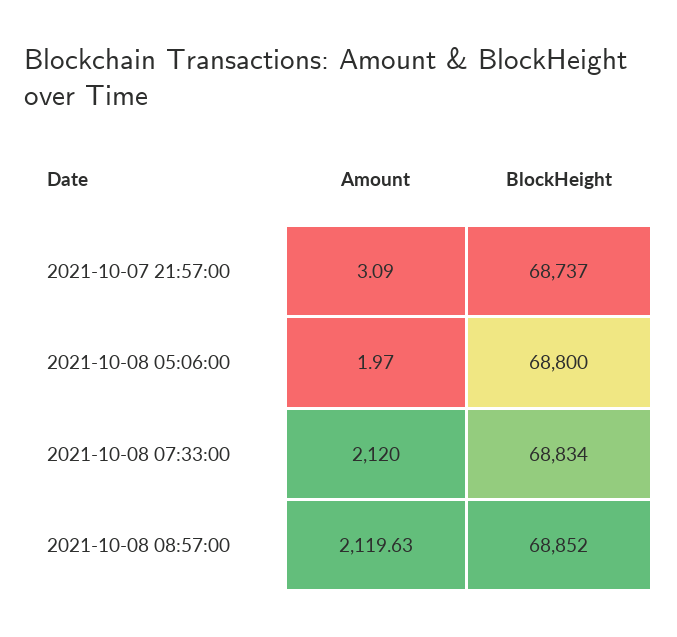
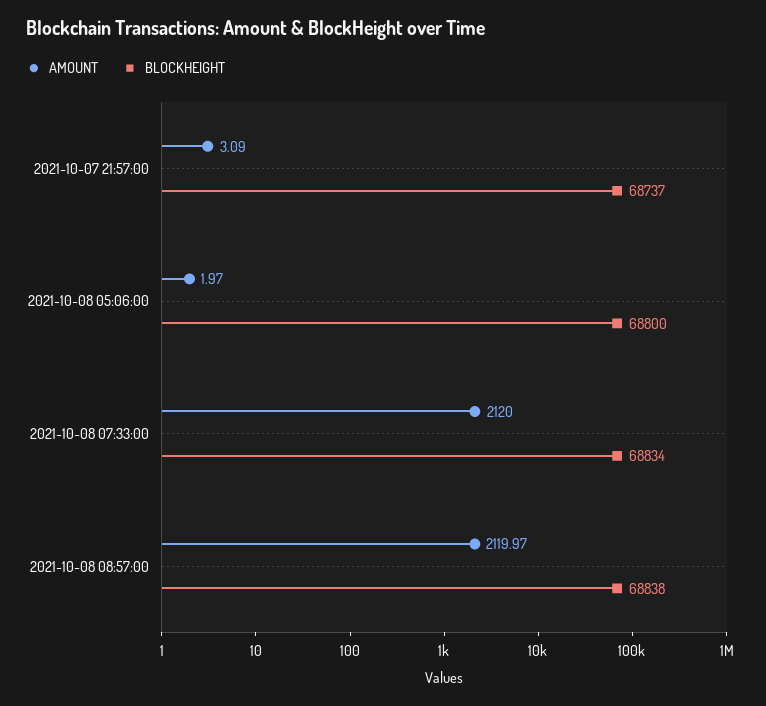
  {
    "Amount": {
      "2021-10-07 21:57:00": 3.09,
      "2021-10-08 05:06:00": 1.97,
      "2021-10-08 07:33:00": 2120,
-     "2021-10-08 08:57:00": 2119.63
+     "2021-10-08 08:57:00": 2119.97
    },
    "BlockHeight": {
      "2021-10-07 21:57:00": 68737,
      "2021-10-08 05:06:00": 68800,
      "2021-10-08 07:33:00": 68834,
-     "2021-10-08 08:57:00": 68852
+     "2021-10-08 08:57:00": 68838
    }
  }

